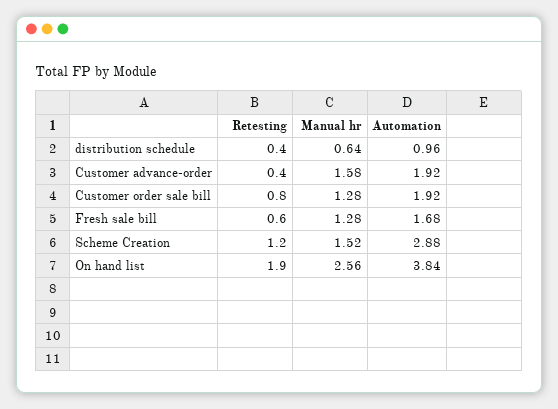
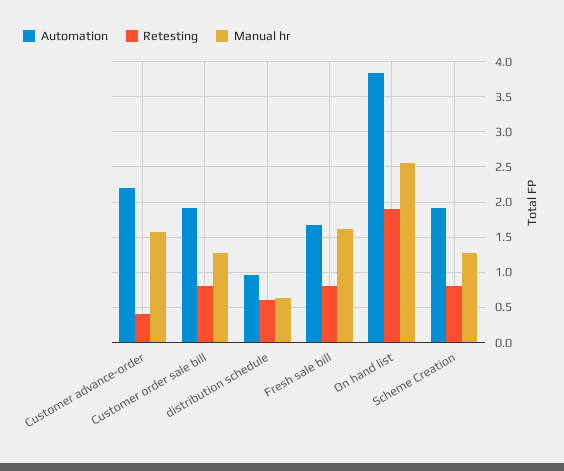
  {
    "Retesting": {
-     "distribution schedule": 0.4,
+     "distribution schedule": 0.6,
      "Customer advance-order": 0.4,
      "Customer order sale bill": 0.8,
-     "Fresh sale bill": 0.6,
+     "Fresh sale bill": 0.8,
-     "Scheme Creation": 1.2,
+     "Scheme Creation": 0.8,
      "On hand list": 1.9
    },
    "Manual hr": {
      "distribution schedule": 0.64,
      "Customer advance-order": 1.58,
      "Customer order sale bill": 1.28,
-     "Fresh sale bill": 1.28,
+     "Fresh sale bill": 1.6,
-     "Scheme Creation": 1.52,
+     "Scheme Creation": 1.3,
      "On hand list": 2.56
    },
    "Automation": {
      "distribution schedule": 0.96,
-     "Customer advance-order": 1.92,
+     "Customer advance-order": 2.2,
      "Customer order sale bill": 1.92,
      "Fresh sale bill": 1.68,
-     "Scheme Creation": 2.88,
+     "Scheme Creation": 1.9,
      "On hand list": 3.84
    }
  }

